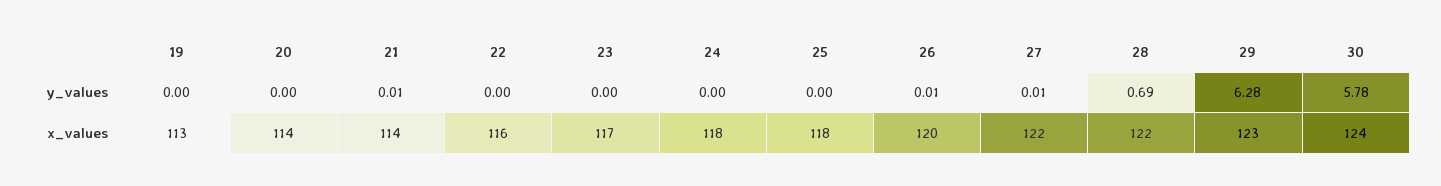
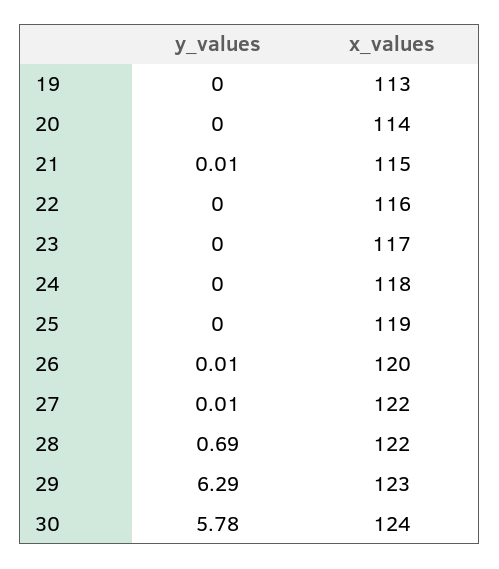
  {
    "19": {
      "y_values": 0,
      "x_values": 113
    },
    "20": {
      "y_values": 0,
      "x_values": 114
    },
    "21": {
      "y_values": 0.01,
-     "x_values": 114
+     "x_values": 115
    },
    "22": {
      "y_values": 0,
      "x_values": 116
    },
    "23": {
      "y_values": 0,
      "x_values": 117
    },
    "24": {
      "y_values": 0,
      "x_values": 118
    },
    "25": {
      "y_values": 0,
-     "x_values": 118
+     "x_values": 119
    },
    "26": {
      "y_values": 0.01,
      "x_values": 120
    },
    "27": {
      "y_values": 0.01,
      "x_values": 122
    },
    "28": {
      "y_values": 0.69,
      "x_values": 122
    },
    "29": {
-     "y_values": 6.28,
+     "y_values": 6.29,
      "x_values": 123
    },
    "30": {
      "y_values": 5.78,
      "x_values": 124
    }
  }

